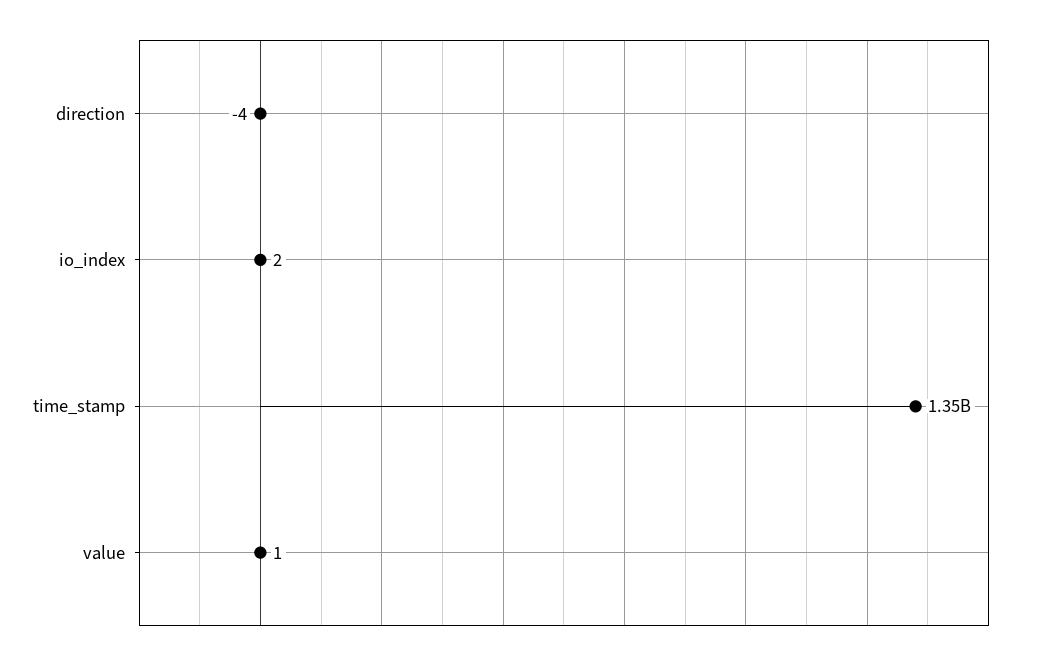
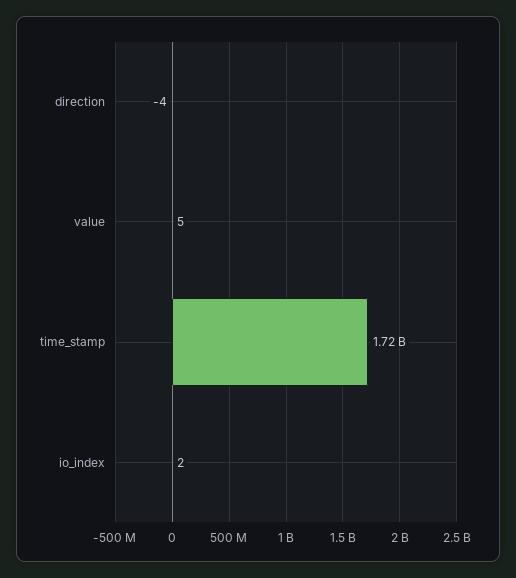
  {
    "direction": -4,
    "io_index": 2,
-   "time_stamp": 1350000000,
+   "time_stamp": 1720000000,
-   "value": 1
+   "value": 5
  }

